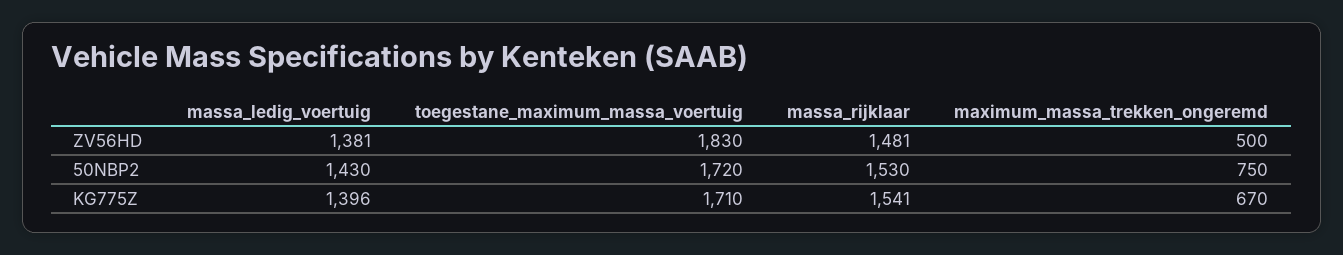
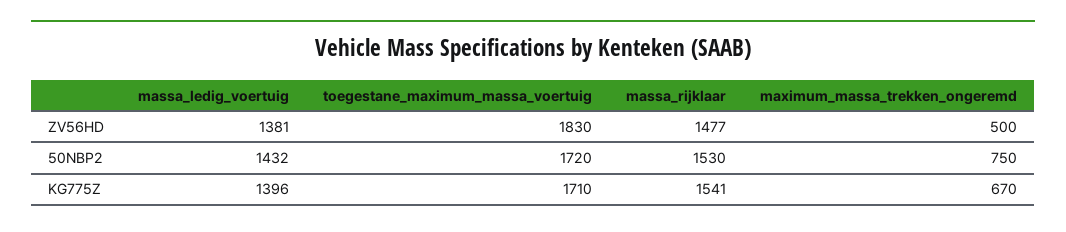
  {
    "massa_ledig_voertuig": {
      "ZV56HD": 1381,
-     "50NBP2": 1430,
+     "50NBP2": 1432,
      "KG775Z": 1396
    },
    "toegestane_maximum_massa_voertuig": {
      "ZV56HD": 1830,
      "50NBP2": 1720,
      "KG775Z": 1710
    },
    "massa_rijklaar": {
-     "ZV56HD": 1481,
+     "ZV56HD": 1477,
      "50NBP2": 1530,
      "KG775Z": 1541
    },
    "maximum_massa_trekken_ongeremd": {
      "ZV56HD": 500,
      "50NBP2": 750,
      "KG775Z": 670
    }
  }

